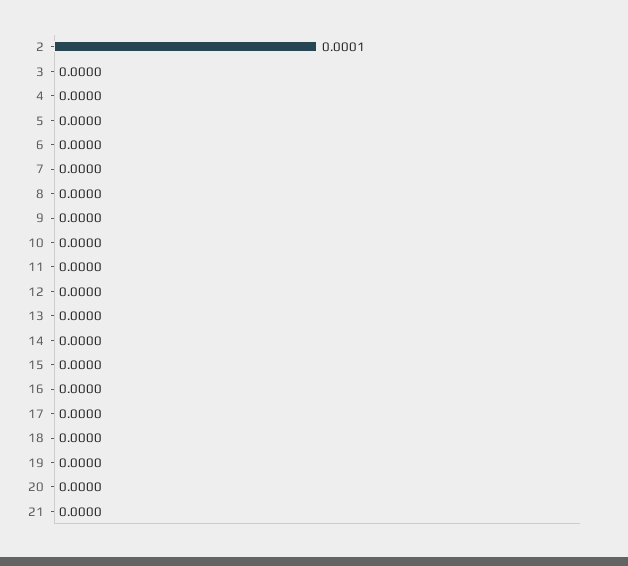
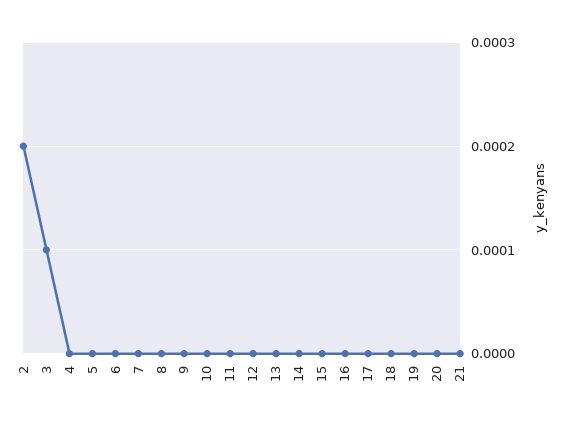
  {
-   "2": 0.0001,
+   "2": 0.0002,
-   "3": 0,
+   "3": 0.0001,
    "4": 0,
    "5": 0,
    "6": 0,
    "7": 0,
    "8": 0,
    "9": 0,
    "10": 0,
    "11": 0,
    "12": 0,
    "13": 0,
    "14": 0,
    "15": 0,
    "16": 0,
    "17": 0,
    "18": 0,
    "19": 0,
    "20": 0,
    "21": 0
  }

